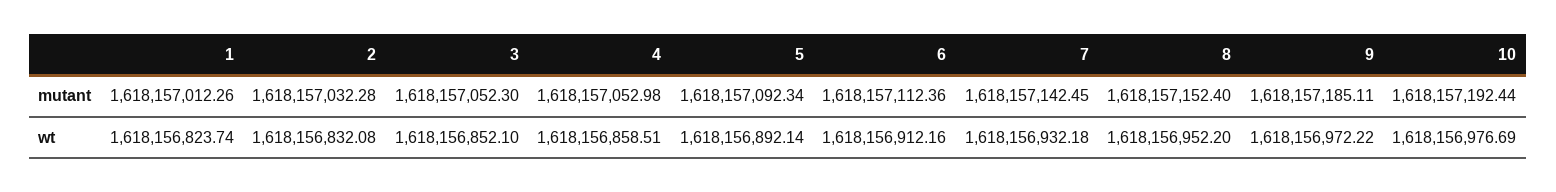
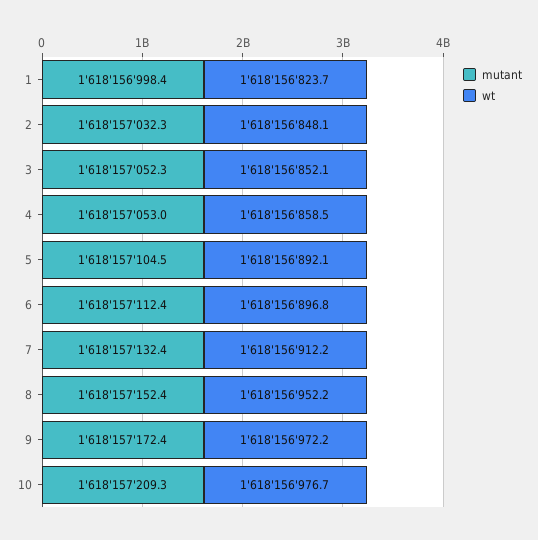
  {
    "mutant": {
-     "1": 1618157012.26,
+     "1": 1618156998.4,
      "2": 1618157032.28,
      "3": 1618157052.3,
      "4": 1618157052.98,
-     "5": 1618157092.34,
+     "5": 1618157104.5,
      "6": 1618157112.36,
-     "7": 1618157142.45,
+     "7": 1618157132.4,
      "8": 1618157152.4,
-     "9": 1618157185.11,
+     "9": 1618157172.4,
-     "10": 1618157192.44
+     "10": 1618157209.3
    },
    "wt": {
      "1": 1618156823.74,
-     "2": 1618156832.08,
+     "2": 1618156848.1,
      "3": 1618156852.1,
      "4": 1618156858.51,
      "5": 1618156892.14,
-     "6": 1618156912.16,
+     "6": 1618156896.8,
-     "7": 1618156932.18,
+     "7": 1618156912.2,
      "8": 1618156952.2,
      "9": 1618156972.22,
      "10": 1618156976.69
    }
  }

